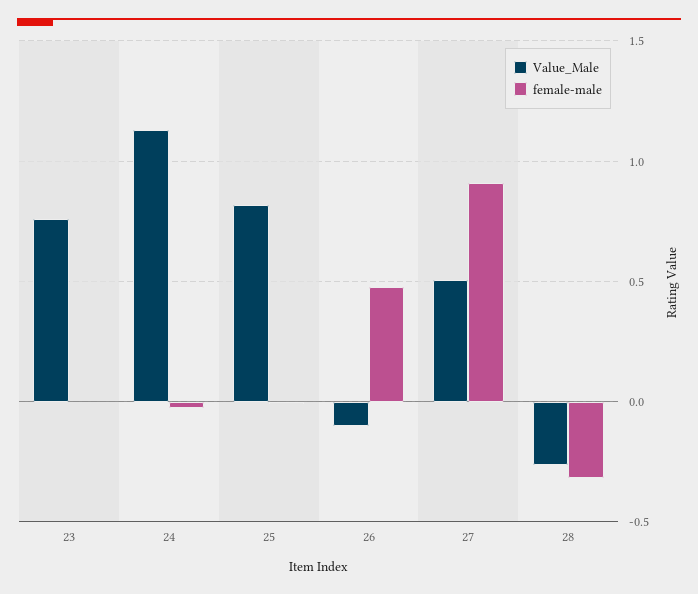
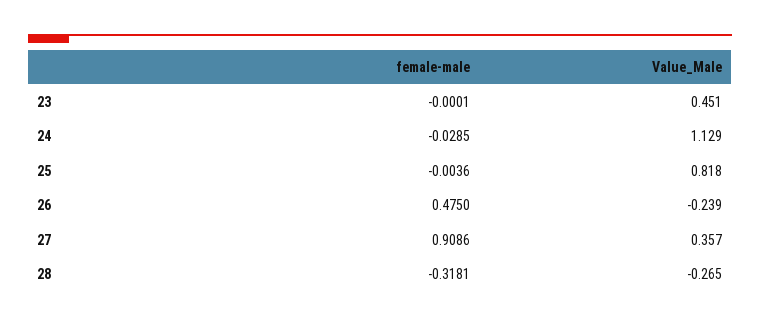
  {
    "Value_Male": {
-     "23": 0.75,
+     "23": 0.451,
      "24": 1.129,
      "25": 0.818,
-     "26": -0.1,
+     "26": -0.239,
-     "27": 0.5,
+     "27": 0.357,
      "28": -0.265
    },
    "female-male": {
      "23": -0.0001,
      "24": -0.0285,
      "25": -0.0036,
      "26": 0.475,
      "27": 0.9086,
      "28": -0.3181
    }
  }

